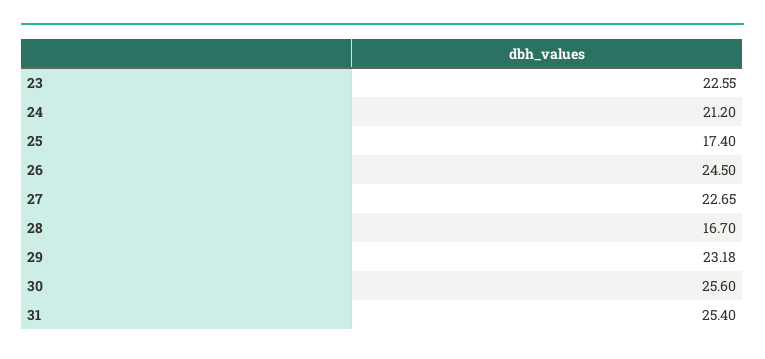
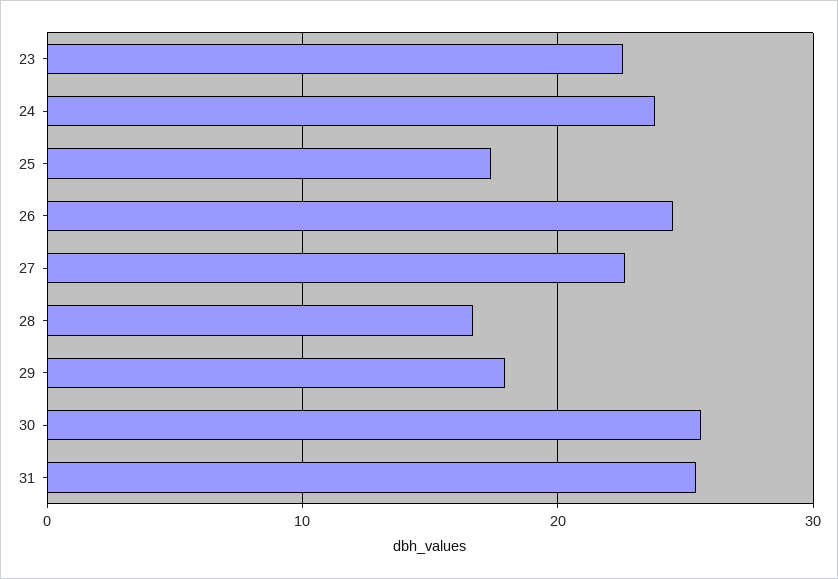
  {
    "23": 22.55,
-   "24": 21.2,
+   "24": 24,
    "25": 17.4,
    "26": 24.5,
    "27": 22.65,
    "28": 16.7,
-   "29": 23.18,
+   "29": 18,
    "30": 25.6,
    "31": 25.4
  }

